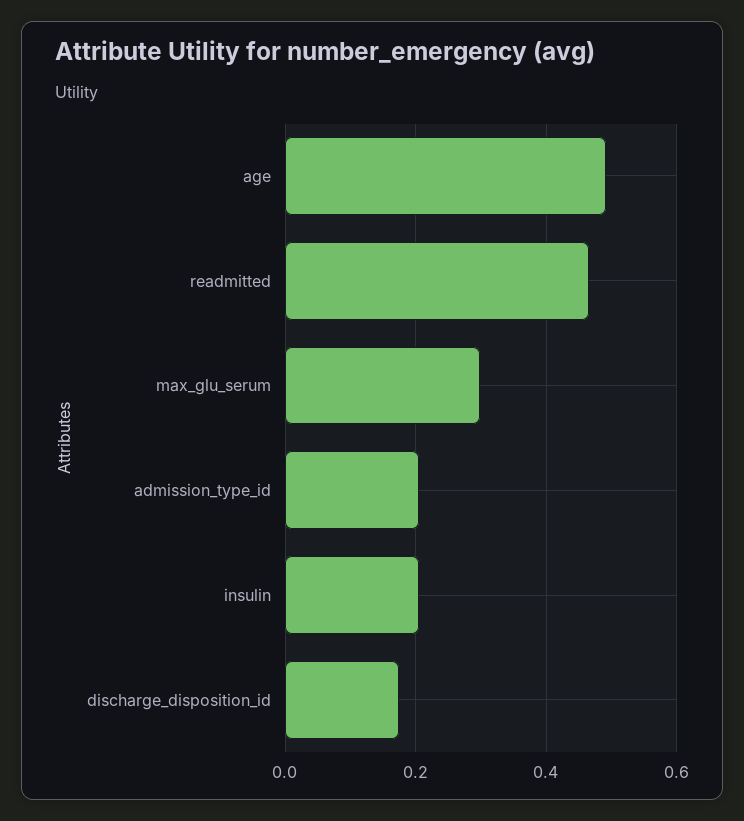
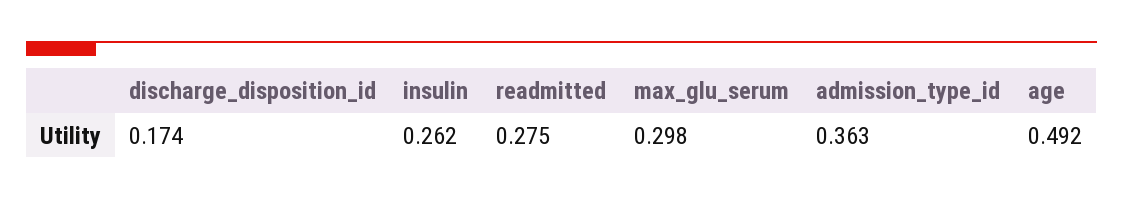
  {
    "age": 0.492,
-   "readmitted": 0.46,
+   "readmitted": 0.275,
    "max_glu_serum": 0.298,
-   "admission_type_id": 0.2,
+   "admission_type_id": 0.363,
-   "insulin": 0.2,
+   "insulin": 0.262,
    "discharge_disposition_id": 0.174
  }

